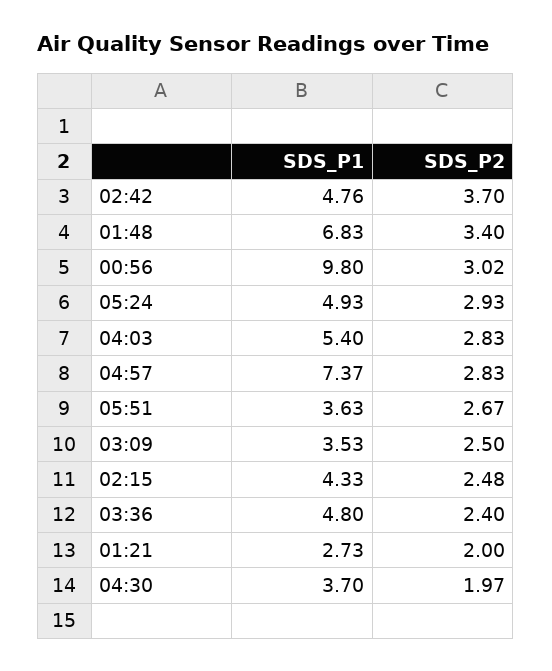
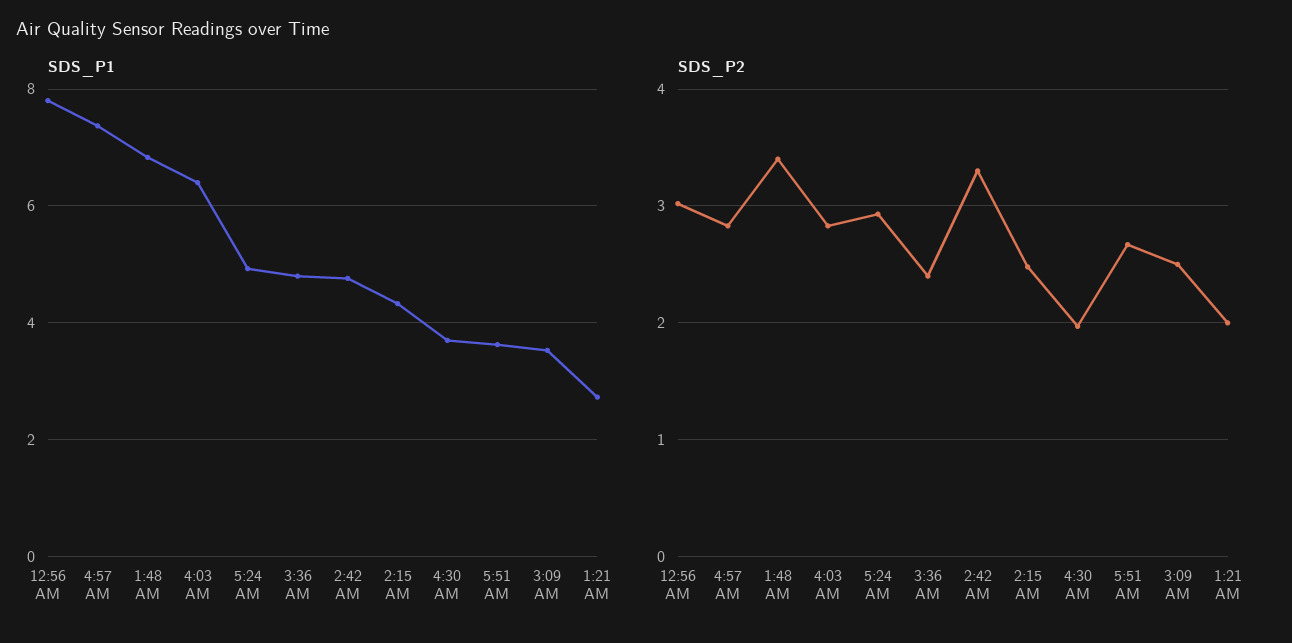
  {
    "SDS_P1": {
      "02:42": 4.76,
      "01:48": 6.83,
-     "00:56": 9.8,
+     "00:56": 7.8,
      "05:24": 4.93,
-     "04:03": 5.4,
+     "04:03": 6.4,
      "04:57": 7.37,
      "05:51": 3.63,
      "03:09": 3.53,
      "02:15": 4.33,
      "03:36": 4.8,
      "01:21": 2.73,
      "04:30": 3.7
    },
    "SDS_P2": {
-     "02:42": 3.7,
+     "02:42": 3.3,
      "01:48": 3.4,
      "00:56": 3.02,
      "05:24": 2.93,
      "04:03": 2.83,
      "04:57": 2.83,
      "05:51": 2.67,
      "03:09": 2.5,
      "02:15": 2.48,
      "03:36": 2.4,
      "01:21": 2,
      "04:30": 1.97
    }
  }

